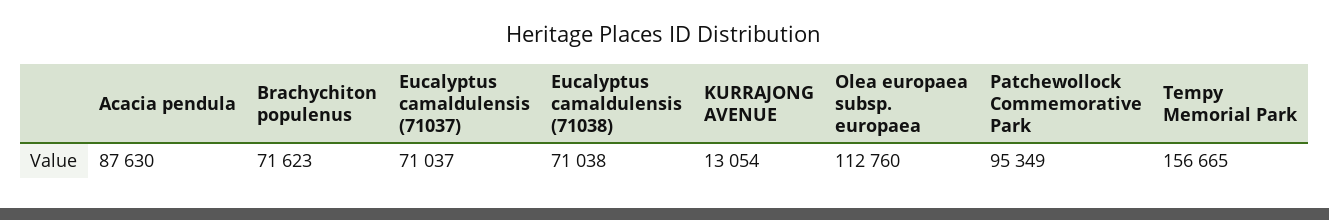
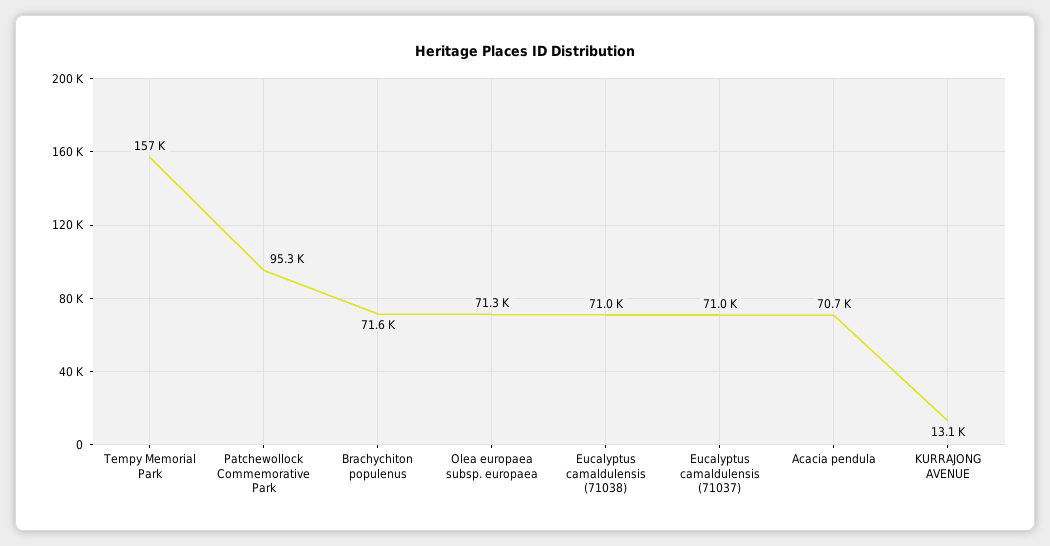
  {
-   "Acacia pendula": 87630,
+   "Acacia pendula": 70700,
    "Brachychiton populenus": 71623,
    "Eucalyptus camaldulensis (71037)": 71037,
    "Eucalyptus camaldulensis (71038)": 71038,
    "KURRAJONG AVENUE": 13054,
-   "Olea europaea subsp. europaea": 112760,
+   "Olea europaea subsp. europaea": 71300,
    "Patchewollock Commemorative Park": 95349,
    "Tempy Memorial Park": 156665
  }

